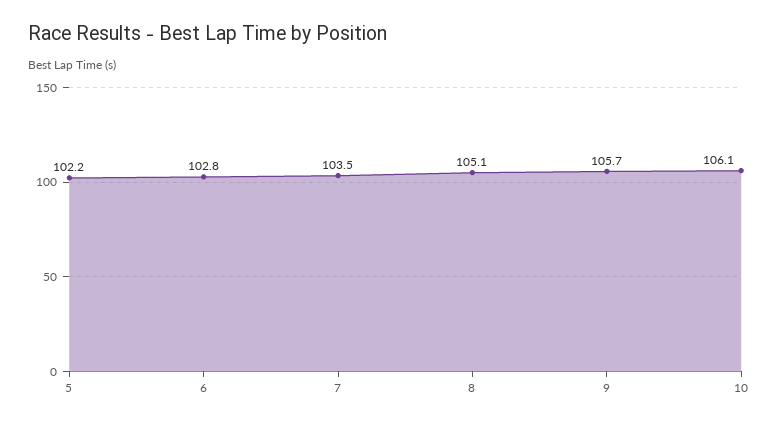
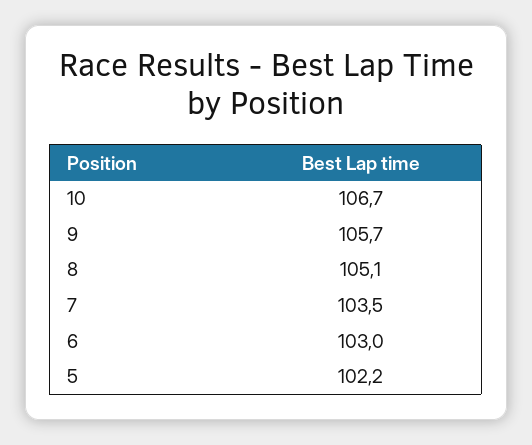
  {
    "5": 102.2,
-   "6": 102.8,
+   "6": 103,
    "7": 103.5,
    "8": 105.1,
    "9": 105.7,
-   "10": 106.1
+   "10": 106.7
  }

